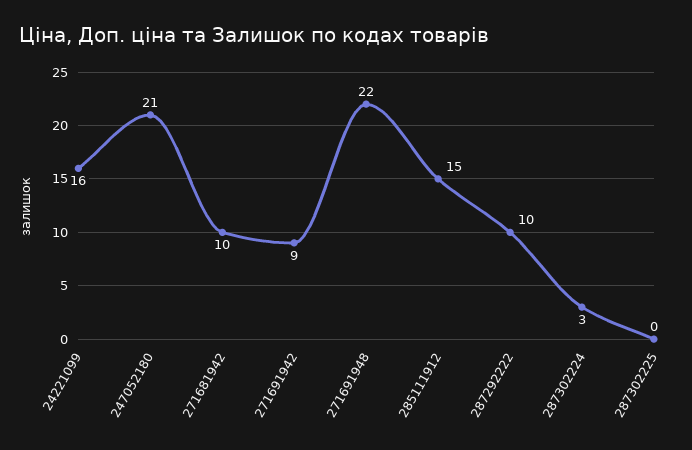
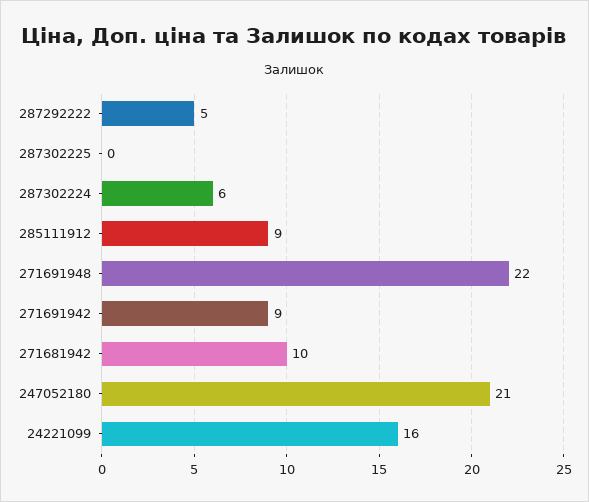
  {
    "24221099": 16,
    "247052180": 21,
    "271681942": 10,
    "271691942": 9,
    "271691948": 22,
-   "285111912": 15,
+   "285111912": 9,
-   "287292222": 10,
+   "287292222": 5,
-   "287302224": 3,
+   "287302224": 6,
    "287302225": 0
  }

